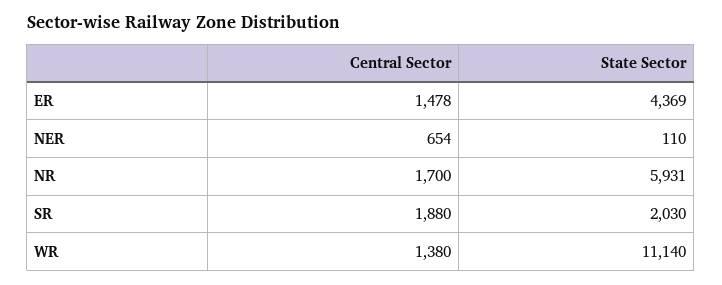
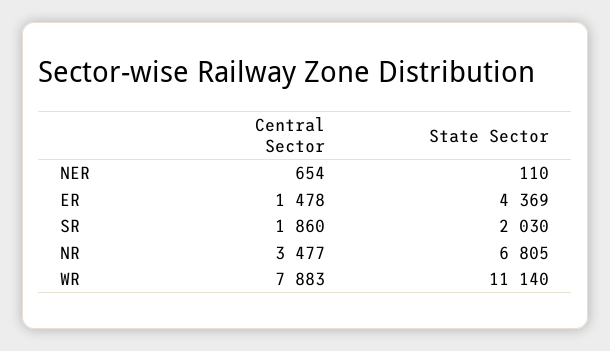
  {
    "Central Sector": {
      "ER": 1478,
      "NER": 654,
-     "NR": 1700,
+     "NR": 3477,
-     "SR": 1880,
+     "SR": 1860,
-     "WR": 1380
+     "WR": 7883
    },
    "State Sector": {
      "ER": 4369,
      "NER": 110,
-     "NR": 5931,
+     "NR": 6805,
      "SR": 2030,
      "WR": 11140
    }
  }

